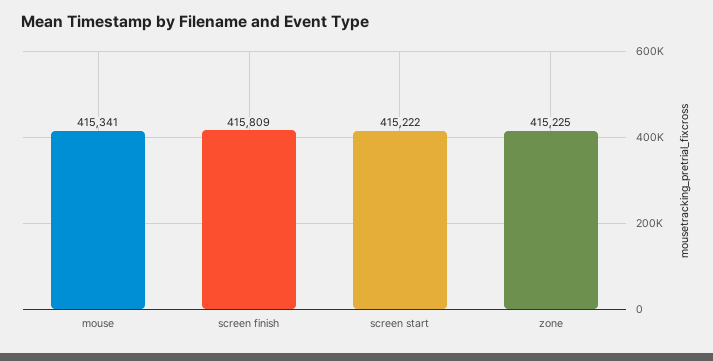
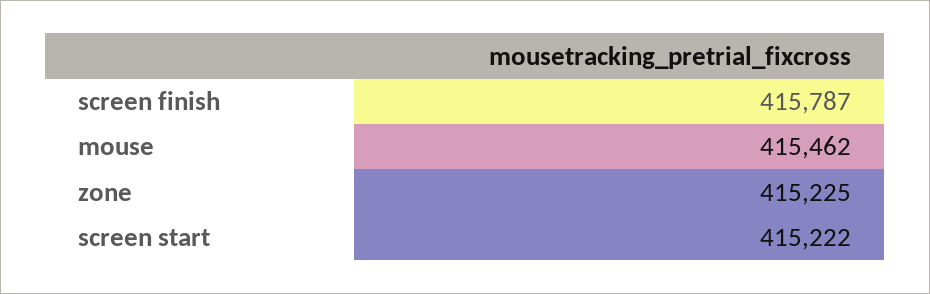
  {
-   "mouse": 415341,
+   "mouse": 415462,
-   "screen finish": 415809,
+   "screen finish": 415787,
    "screen start": 415222,
    "zone": 415225
  }

